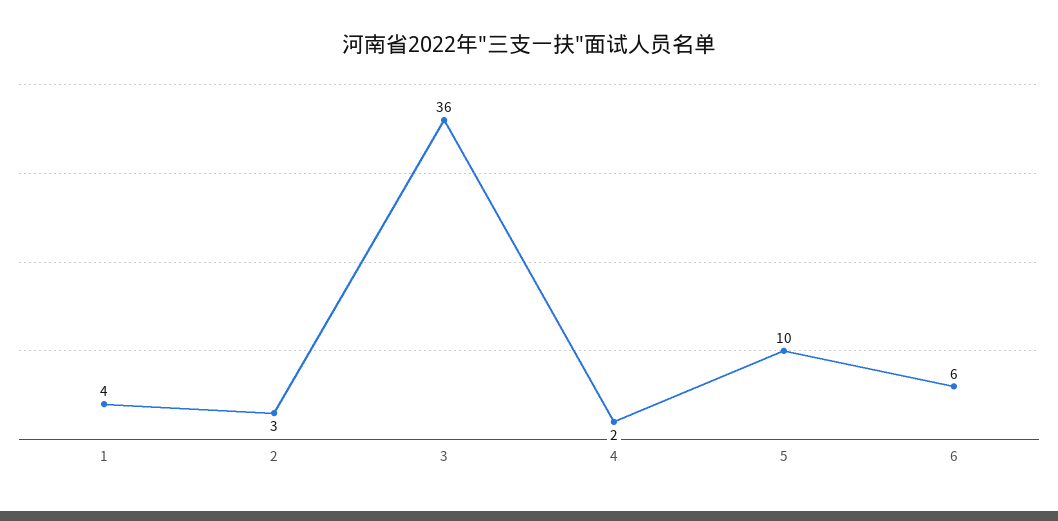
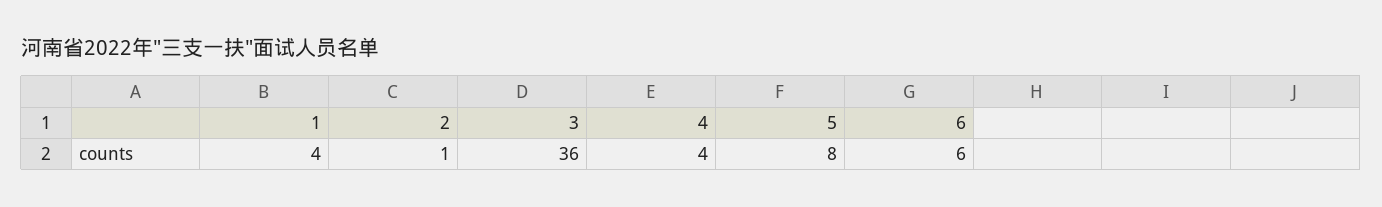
  {
    "1": 4,
-   "2": 3,
+   "2": 1,
    "3": 36,
-   "4": 2,
+   "4": 4,
-   "5": 10,
+   "5": 8,
    "6": 6
  }

